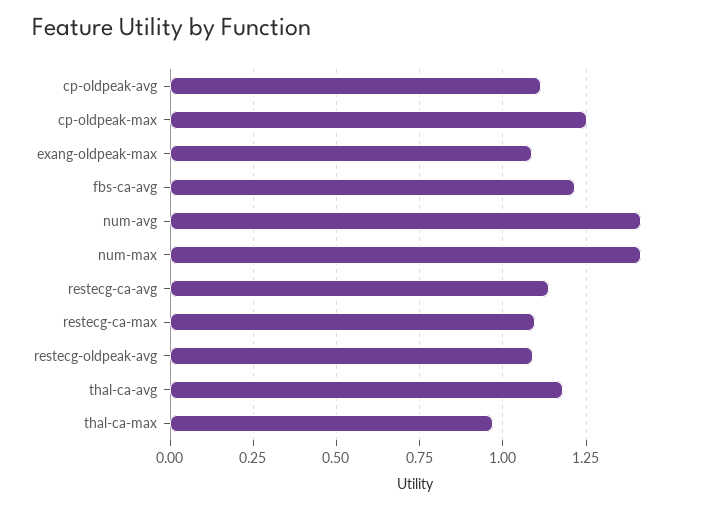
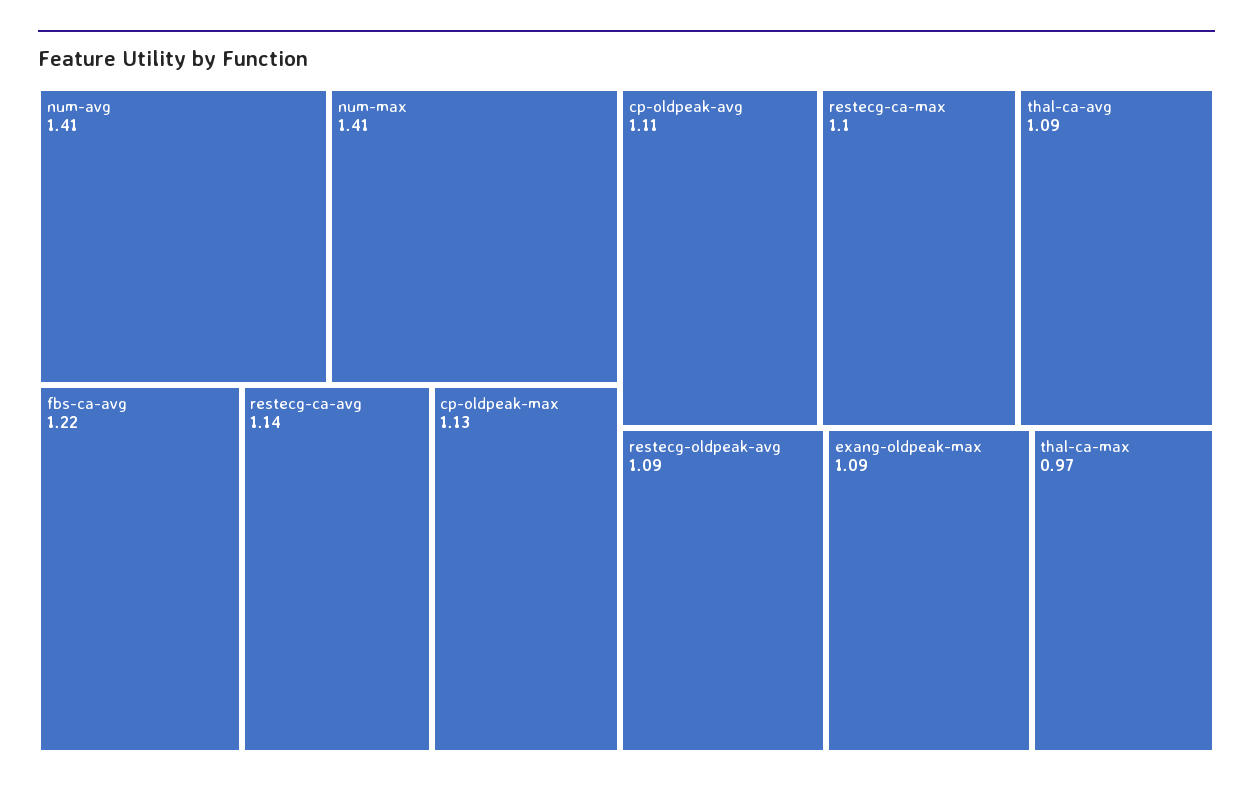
  {
    "cp-oldpeak-avg": 1.11,
-   "cp-oldpeak-max": 1.25,
+   "cp-oldpeak-max": 1.13,
    "exang-oldpeak-max": 1.09,
    "fbs-ca-avg": 1.22,
    "num-avg": 1.41,
    "num-max": 1.41,
    "restecg-ca-avg": 1.14,
    "restecg-ca-max": 1.1,
    "restecg-oldpeak-avg": 1.09,
-   "thal-ca-avg": 1.175,
+   "thal-ca-avg": 1.09,
    "thal-ca-max": 0.97
  }

